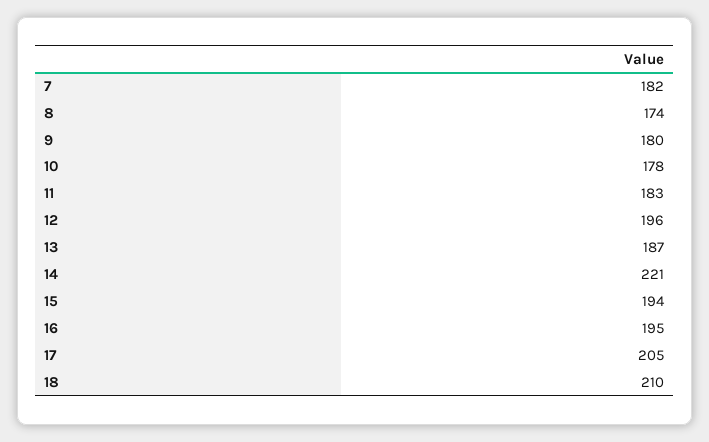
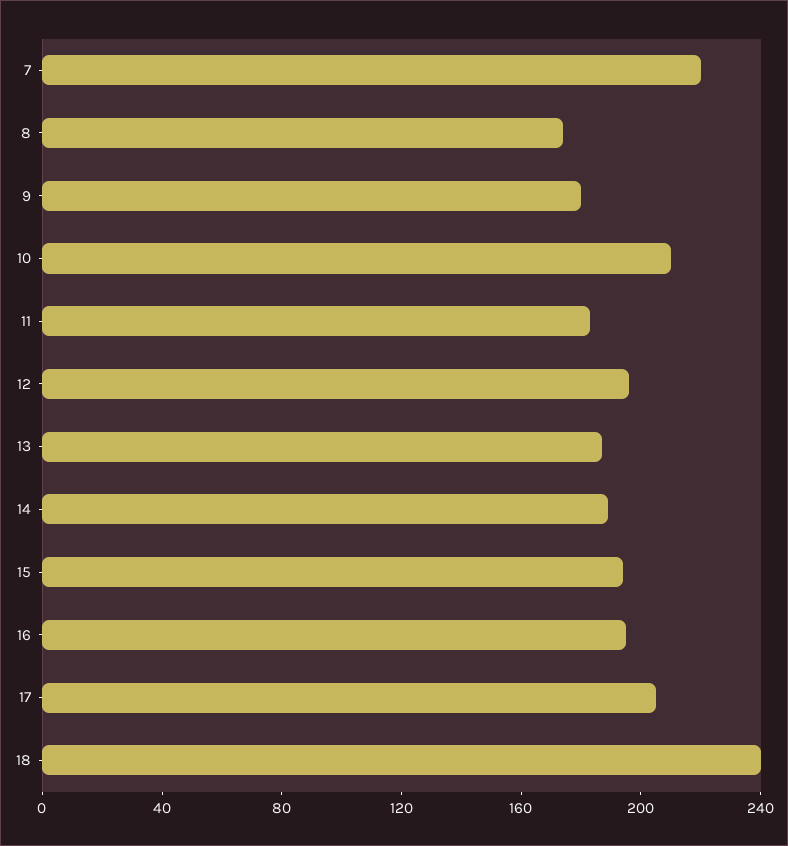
  {
-   "7": 182,
+   "7": 220,
    "8": 174,
    "9": 180,
-   "10": 178,
+   "10": 210,
    "11": 183,
    "12": 196,
    "13": 187,
-   "14": 221,
+   "14": 190,
    "15": 194,
    "16": 195,
    "17": 205,
-   "18": 210
+   "18": 240
  }

